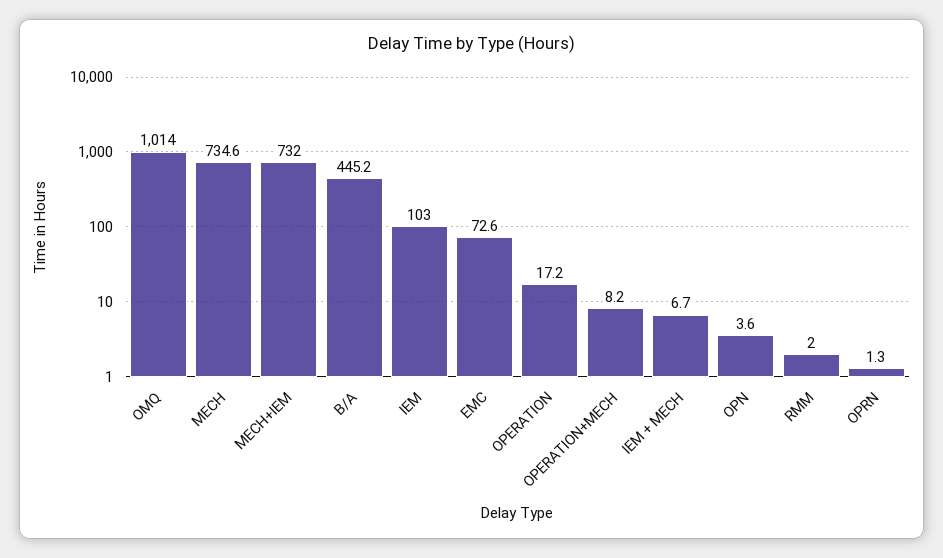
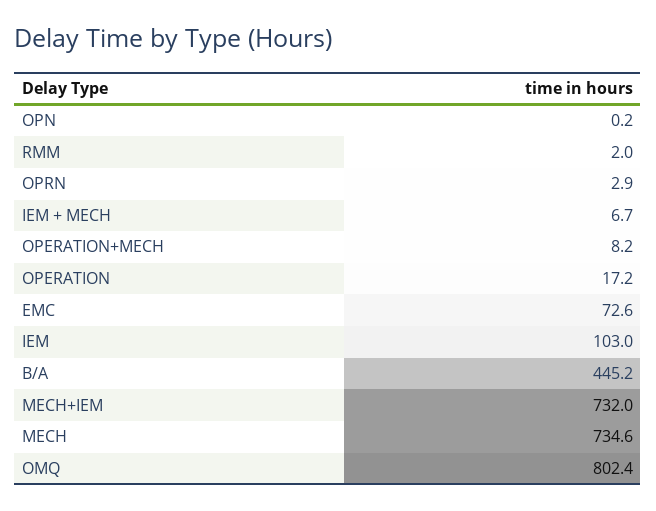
  {
-   "OMQ": 1014,
+   "OMQ": 802.4,
    "MECH": 734.6,
    "MECH+IEM": 732,
    "B/A": 445.2,
    "IEM": 103,
    "EMC": 72.6,
    "OPERATION": 17.2,
    "OPERATION+MECH": 8.2,
    "IEM + MECH": 6.7,
-   "OPN": 3.6,
+   "OPN": 0.2,
    "RMM": 2,
-   "OPRN": 1.3
+   "OPRN": 2.9
  }

